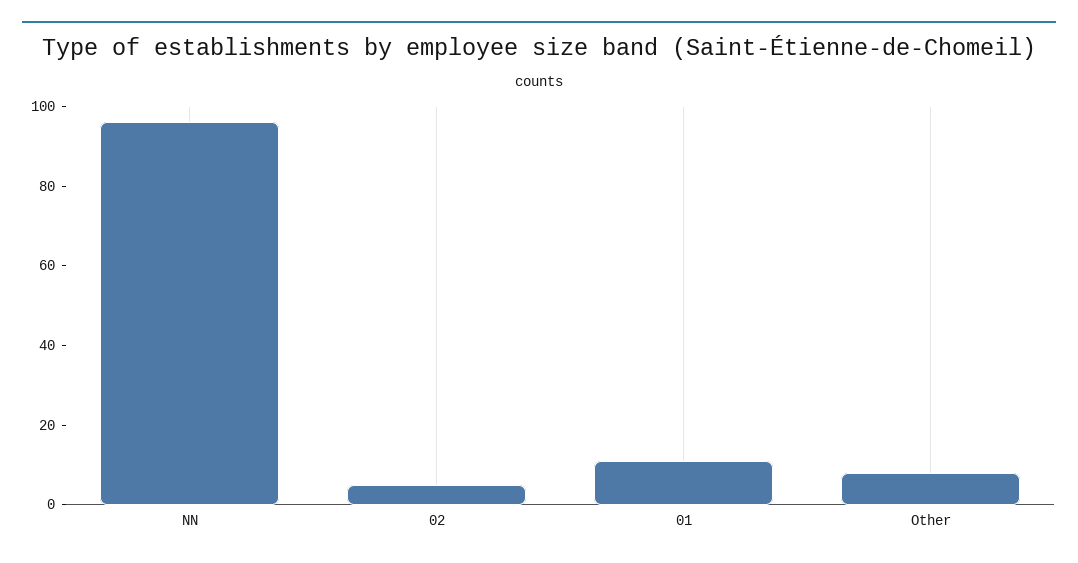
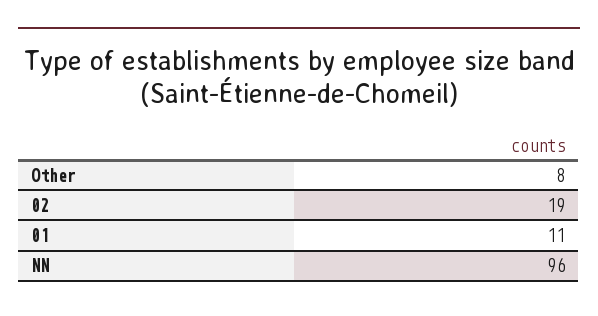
  {
    "NN": 96,
-   "02": 5,
+   "02": 19,
    "01": 11,
    "Other": 8
  }

